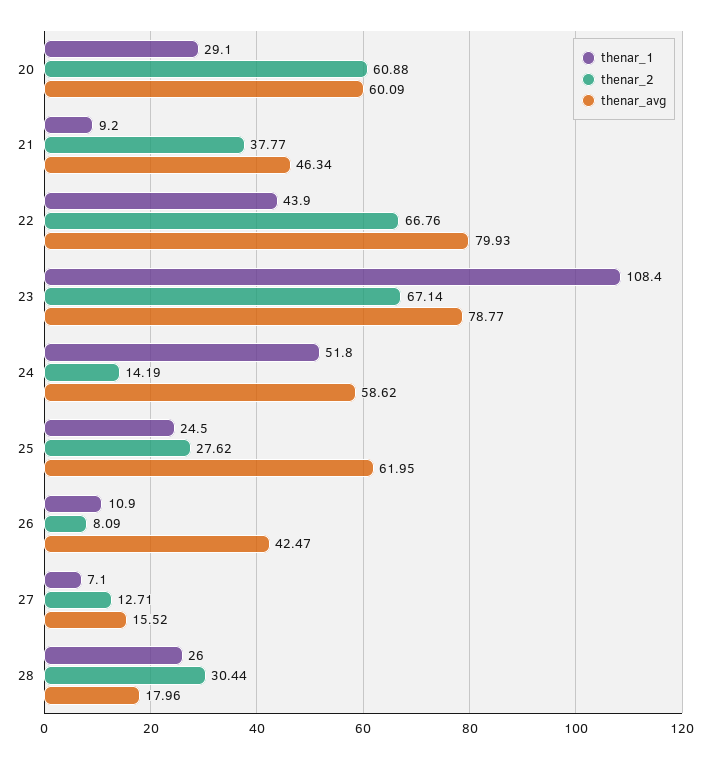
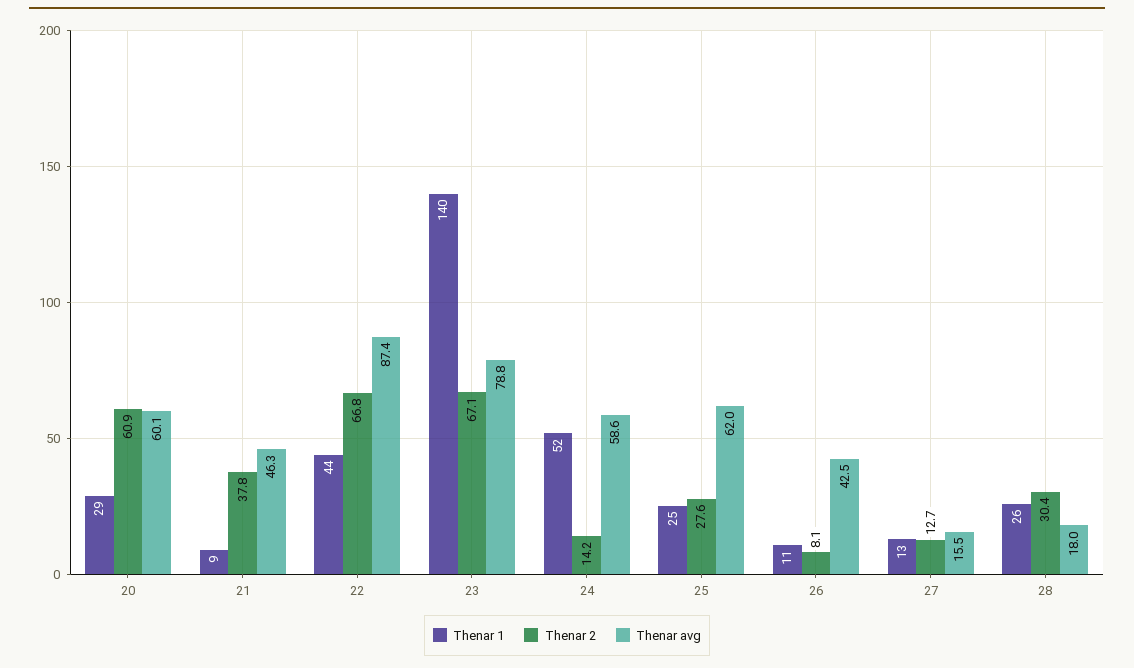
  {
    "thenar_1": {
      "20": 29.1,
      "21": 9.2,
      "22": 43.9,
-     "23": 108.4,
+     "23": 140,
      "24": 51.8,
      "25": 24.5,
      "26": 10.9,
-     "27": 7.1,
+     "27": 13,
      "28": 26
    },
    "thenar_2": {
      "20": 60.88,
      "21": 37.77,
      "22": 66.76,
      "23": 67.14,
      "24": 14.19,
      "25": 27.62,
      "26": 8.09,
      "27": 12.71,
      "28": 30.44
    },
    "thenar_avg": {
      "20": 60.09,
      "21": 46.34,
-     "22": 79.93,
+     "22": 87.4,
      "23": 78.77,
      "24": 58.62,
      "25": 61.95,
      "26": 42.47,
      "27": 15.52,
      "28": 17.96
    }
  }

